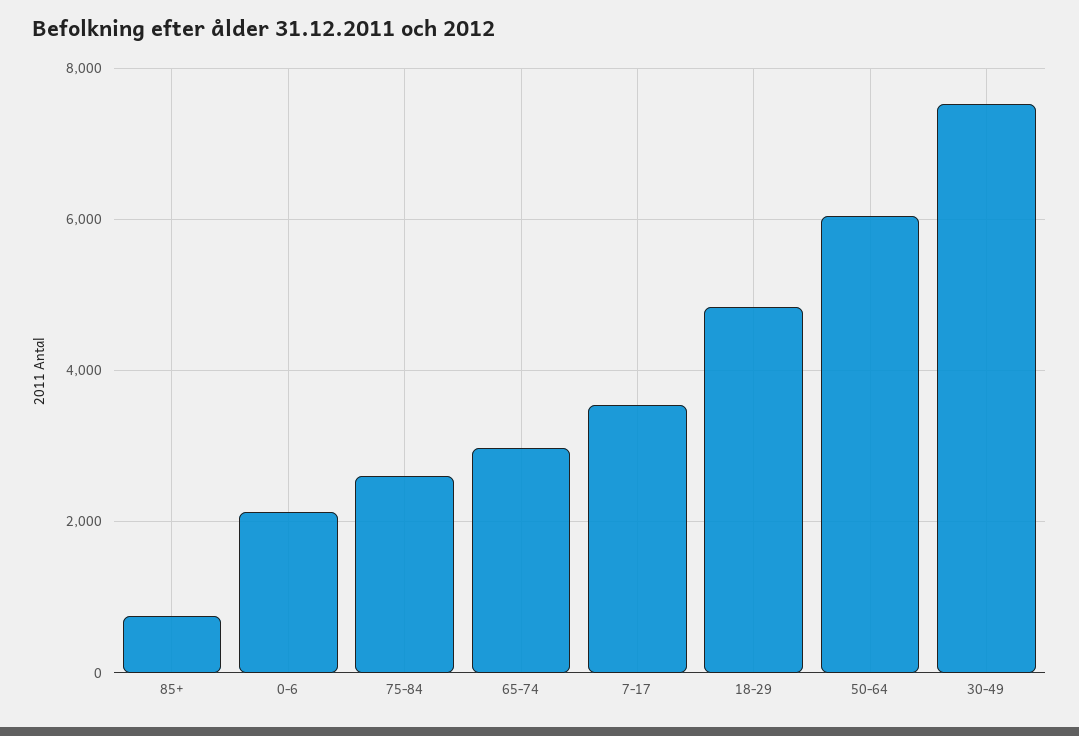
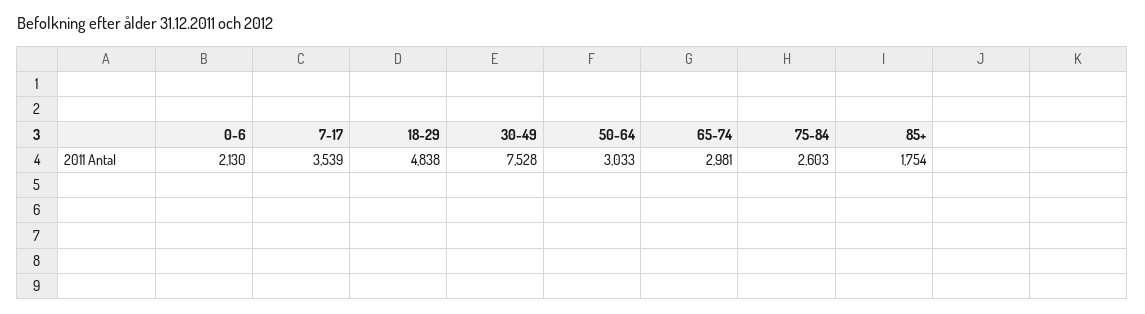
  {
-   "85+": 800,
+   "85+": 1754,
    "0-6": 2130,
    "75-84": 2603,
    "65-74": 2981,
    "7-17": 3539,
    "18-29": 4838,
-   "50-64": 6000,
+   "50-64": 3033,
    "30-49": 7528
  }

